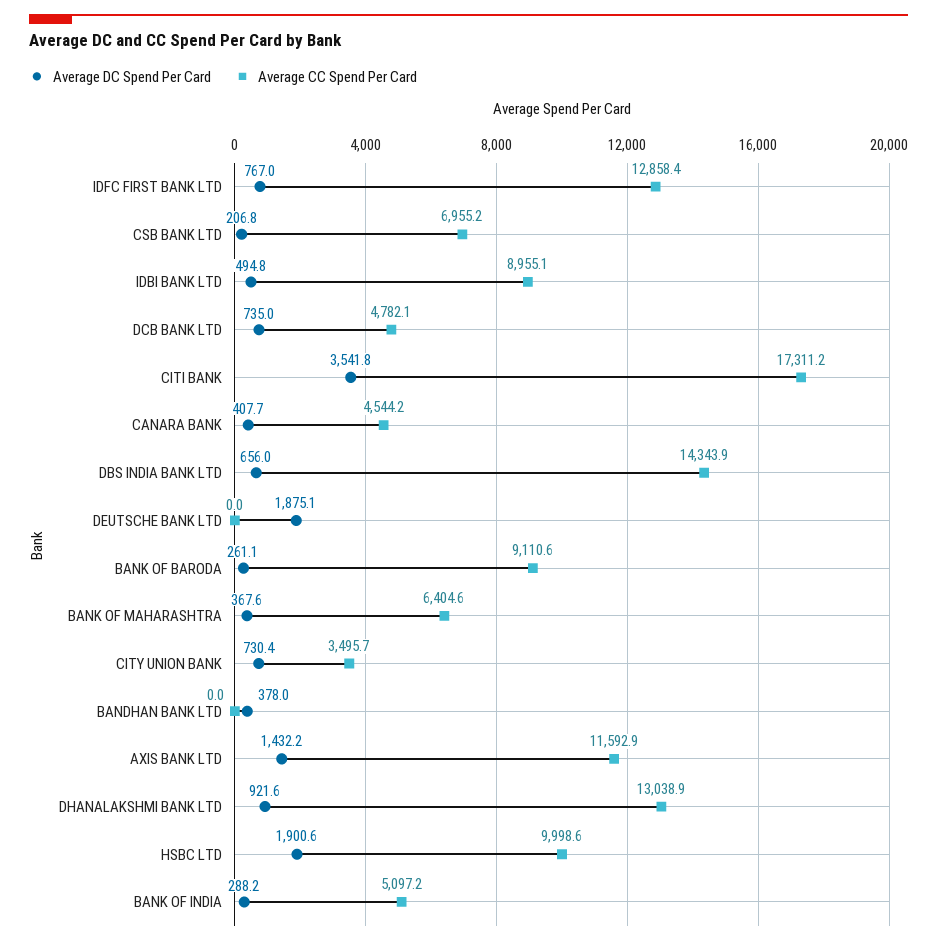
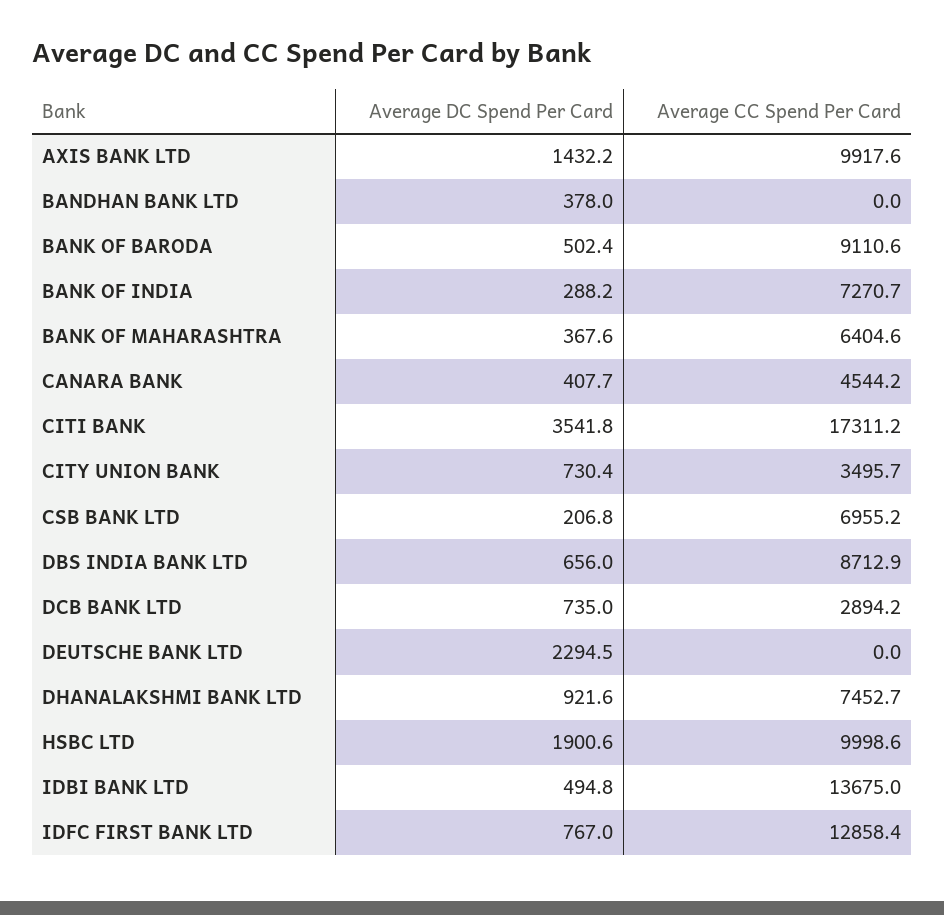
  {
    "Average DC Spend Per Card": {
      "IDFC FIRST BANK LTD": 767,
      "CSB BANK LTD": 206.8,
      "IDBI BANK LTD": 494.8,
      "DCB BANK LTD": 735,
      "CITI BANK": 3541.8,
      "CANARA BANK": 407.7,
      "DBS INDIA BANK LTD": 656,
-     "DEUTSCHE BANK LTD": 1875.1,
+     "DEUTSCHE BANK LTD": 2294.5,
-     "BANK OF BARODA": 261.1,
+     "BANK OF BARODA": 502.4,
      "BANK OF MAHARASHTRA": 367.6,
      "CITY UNION BANK": 730.4,
      "BANDHAN BANK LTD": 378,
      "AXIS BANK LTD": 1432.2,
      "DHANALAKSHMI BANK LTD": 921.6,
      "HSBC LTD": 1900.6,
      "BANK OF INDIA": 288.2
    },
    "Average CC Spend Per Card": {
      "IDFC FIRST BANK LTD": 12858.4,
      "CSB BANK LTD": 6955.2,
-     "IDBI BANK LTD": 8955.1,
+     "IDBI BANK LTD": 13675,
-     "DCB BANK LTD": 4782.1,
+     "DCB BANK LTD": 2894.2,
      "CITI BANK": 17311.2,
      "CANARA BANK": 4544.2,
-     "DBS INDIA BANK LTD": 14343.9,
+     "DBS INDIA BANK LTD": 8712.9,
      "DEUTSCHE BANK LTD": 0,
      "BANK OF BARODA": 9110.6,
      "BANK OF MAHARASHTRA": 6404.6,
      "CITY UNION BANK": 3495.7,
      "BANDHAN BANK LTD": 0,
-     "AXIS BANK LTD": 11592.9,
+     "AXIS BANK LTD": 9917.6,
-     "DHANALAKSHMI BANK LTD": 13038.9,
+     "DHANALAKSHMI BANK LTD": 7452.7,
      "HSBC LTD": 9998.6,
-     "BANK OF INDIA": 5097.2
+     "BANK OF INDIA": 7270.7
    }
  }

